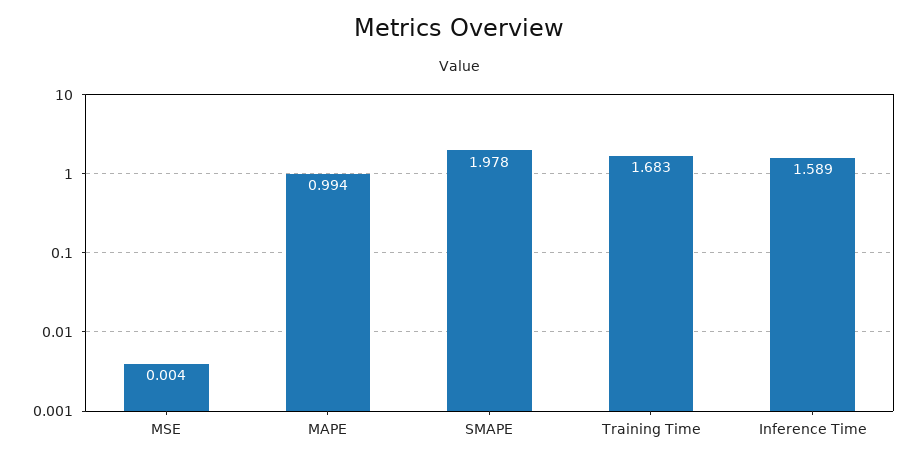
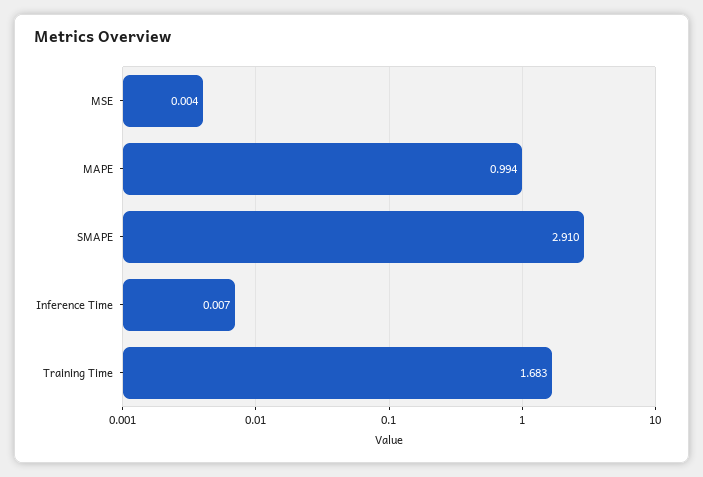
  {
    "MSE": 0.004,
    "MAPE": 0.994,
-   "SMAPE": 1.978,
+   "SMAPE": 2.91,
    "Training Time": 1.683,
-   "Inference Time": 1.589
+   "Inference Time": 0.007
  }

